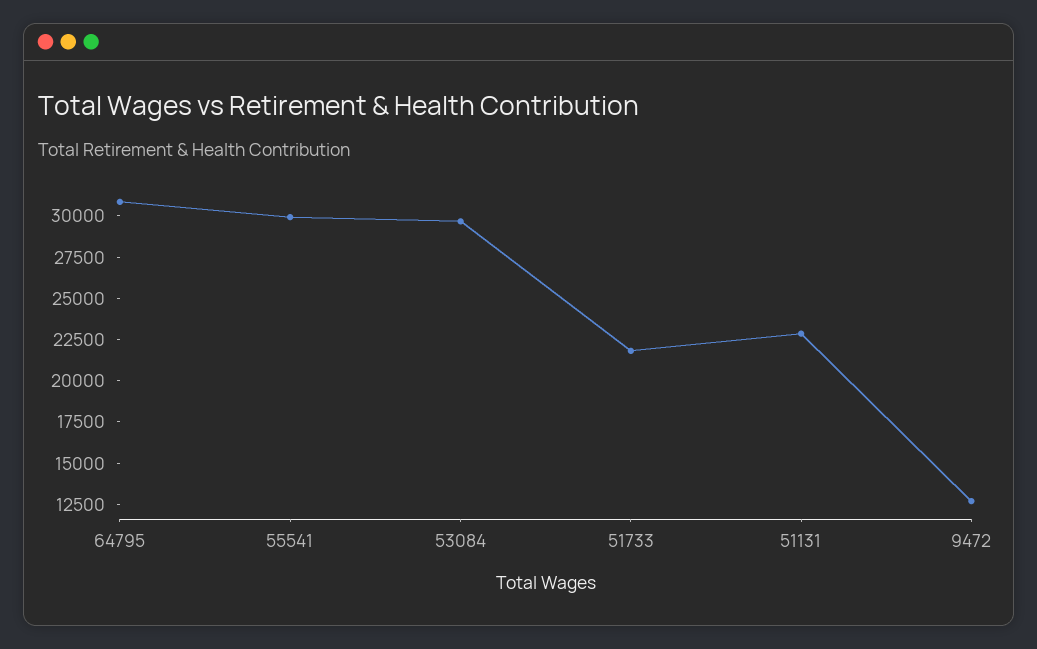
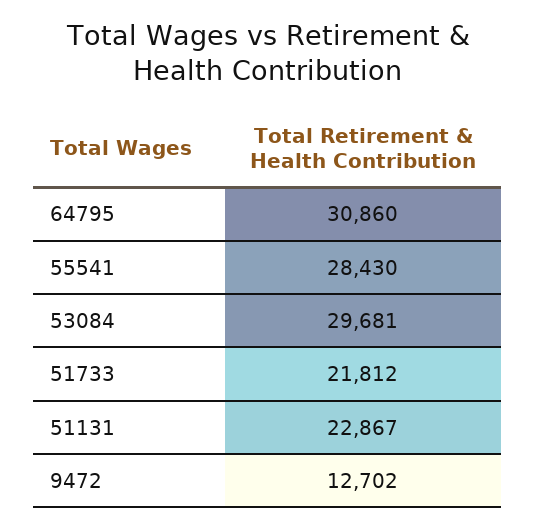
  {
    "64795": 30860,
-   "55541": 30000,
+   "55541": 28430,
    "53084": 29681,
    "51733": 21812,
    "51131": 22867,
    "9472": 12702
  }

